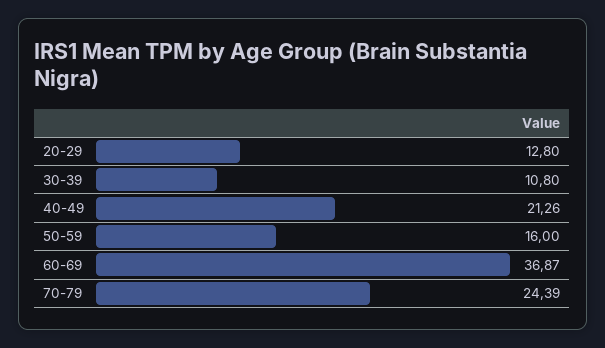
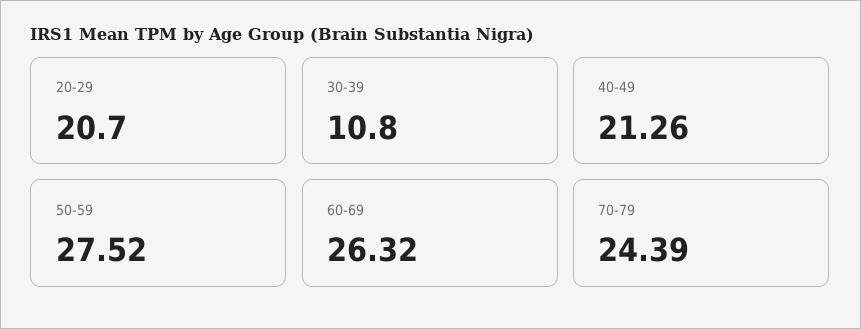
  {
-   "20-29": 12.8,
+   "20-29": 20.7,
    "30-39": 10.8,
    "40-49": 21.26,
-   "50-59": 16,
+   "50-59": 27.52,
-   "60-69": 36.87,
+   "60-69": 26.32,
    "70-79": 24.39
  }

